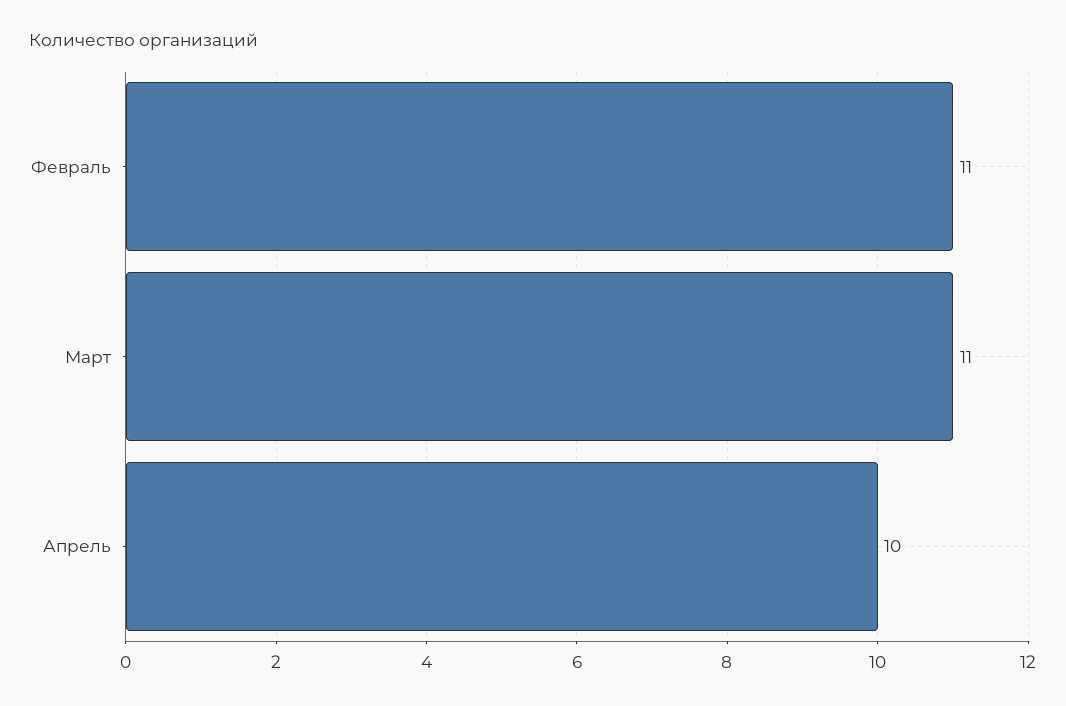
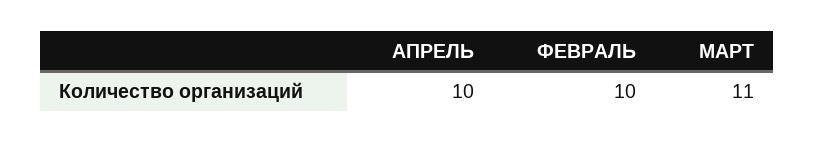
  {
-   "Февраль": 11,
+   "Февраль": 10,
    "Март": 11,
    "Апрель": 10
  }

